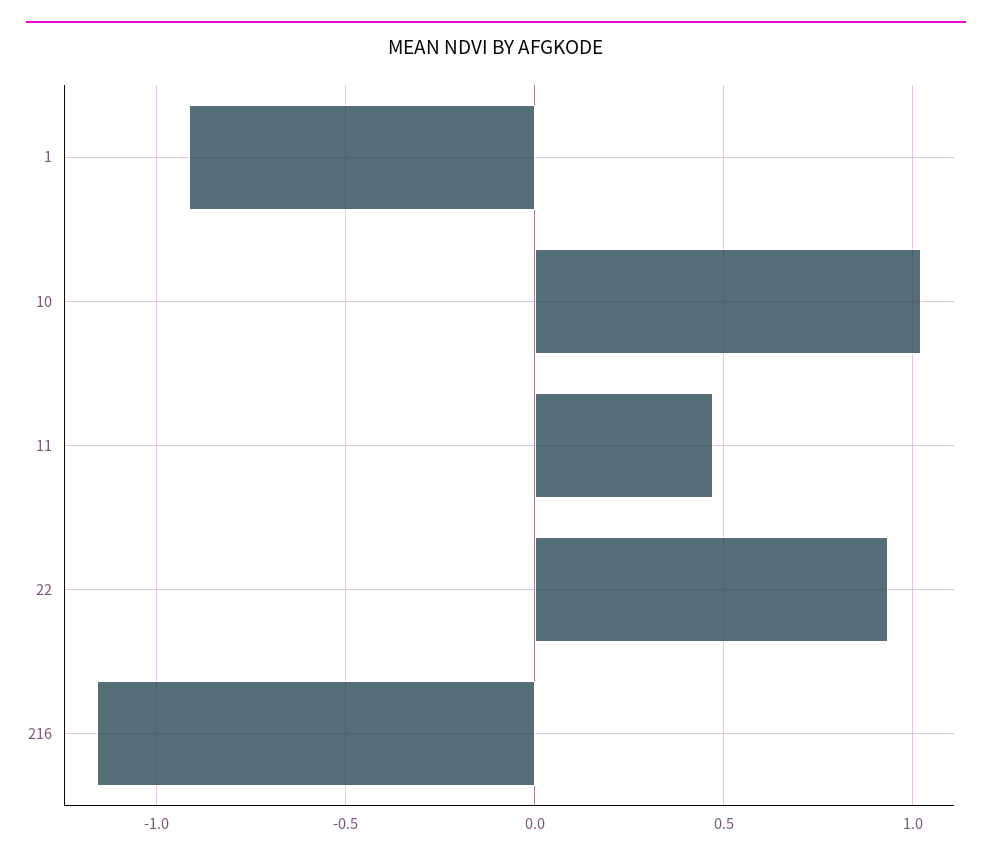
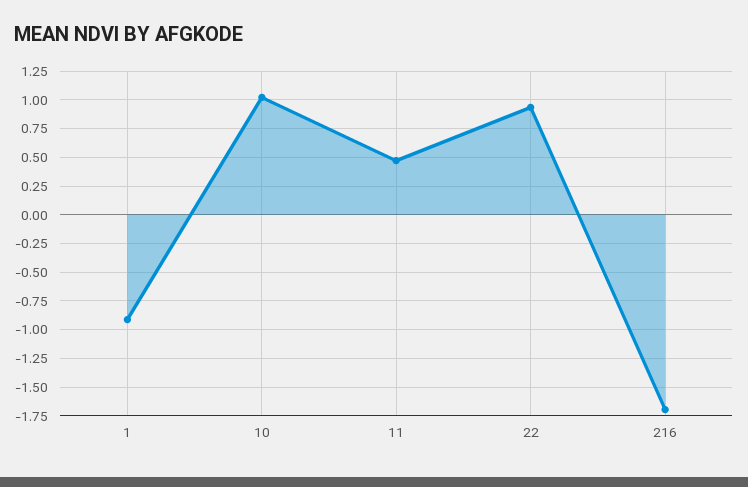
  {
    "1": -0.9,
    "10": 1,
    "11": 0.45,
    "22": 0.95,
-   "216": -1.15
+   "216": -1.75
  }

